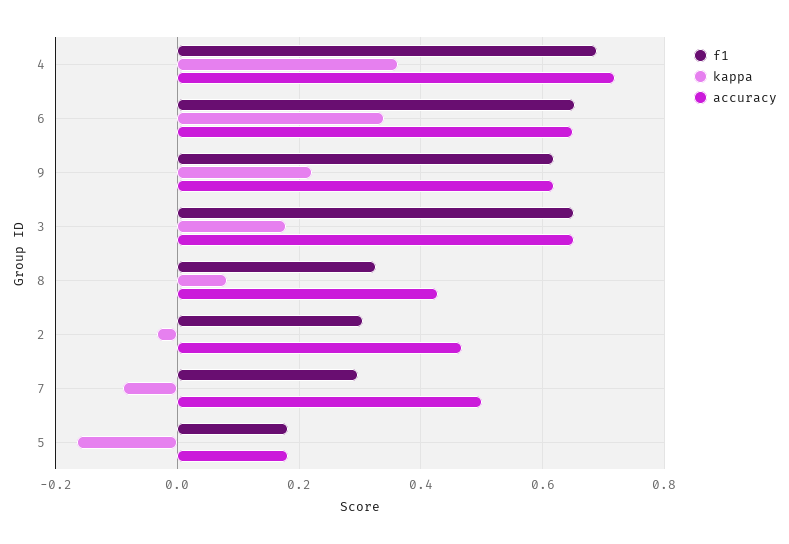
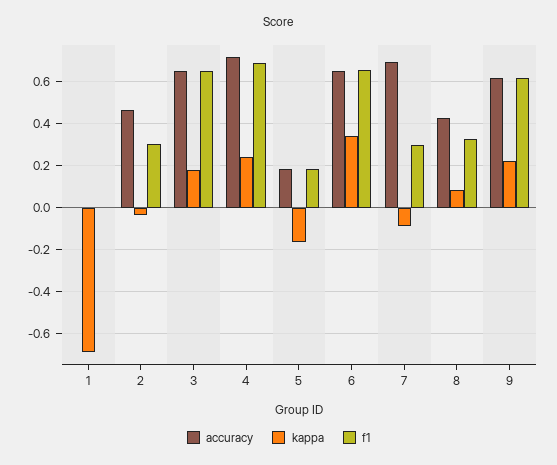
  {
    "f1": {
      "4": 0.68,
      "6": 0.66,
      "9": 0.62,
      "3": 0.66,
      "8": 0.32,
      "2": 0.3,
      "7": 0.3,
-     "5": 0.18
+     "5": 0.18,
+     "1": 0
    },
    "kappa": {
-     "4": 0.36,
+     "4": 0.25,
      "6": 0.34,
      "9": 0.22,
      "3": 0.18,
      "8": 0.08,
      "2": -0.04,
      "7": -0.08,
-     "5": -0.16
+     "5": -0.16,
+     "1": -0.7
    },
    "accuracy": {
      "4": 0.72,
      "6": 0.66,
      "9": 0.62,
      "3": 0.66,
      "8": 0.42,
      "2": 0.46,
-     "7": 0.5,
+     "7": 0.7,
-     "5": 0.18
+     "5": 0.18,
+     "1": 0
    }
  }

